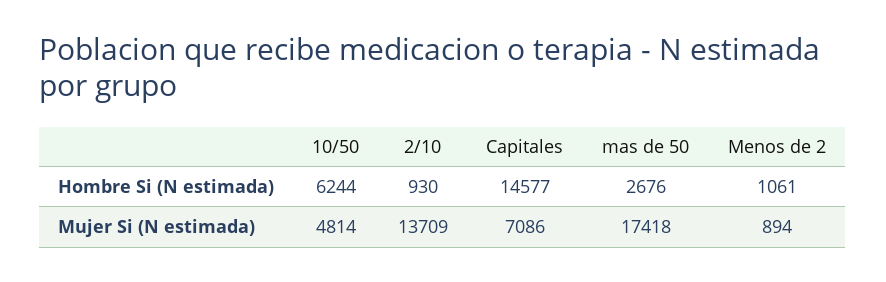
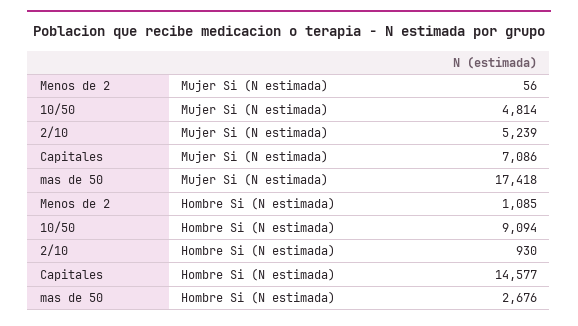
  {
    "10/50": {
-     "Hombre Si (N estimada)": 6244,
+     "Hombre Si (N estimada)": 9094,
      "Mujer Si (N estimada)": 4814
    },
    "2/10": {
      "Hombre Si (N estimada)": 930,
-     "Mujer Si (N estimada)": 13709
+     "Mujer Si (N estimada)": 5239
    },
    "Capitales": {
      "Hombre Si (N estimada)": 14577,
      "Mujer Si (N estimada)": 7086
    },
    "mas de 50": {
      "Hombre Si (N estimada)": 2676,
      "Mujer Si (N estimada)": 17418
    },
    "Menos de 2": {
-     "Hombre Si (N estimada)": 1061,
+     "Hombre Si (N estimada)": 1085,
-     "Mujer Si (N estimada)": 894
+     "Mujer Si (N estimada)": 56
    }
  }

